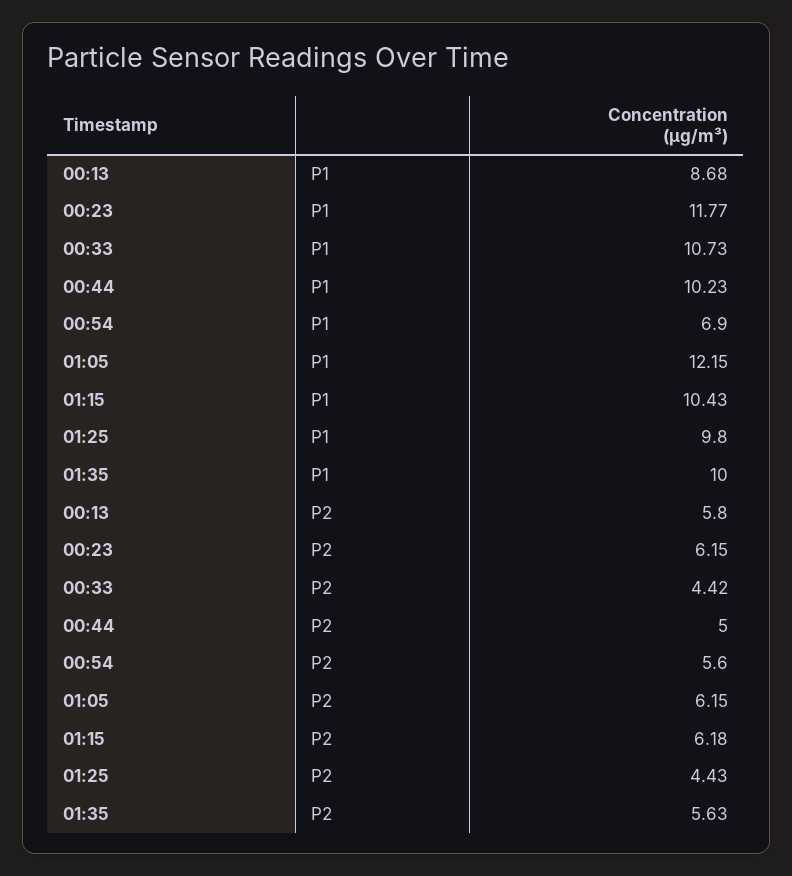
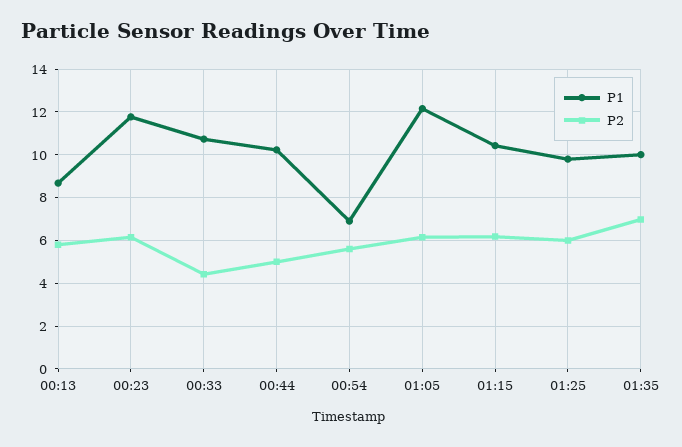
  {
    "P1": {
      "00:13": 8.68,
      "00:23": 11.77,
      "00:33": 10.73,
      "00:44": 10.23,
      "00:54": 6.9,
      "01:05": 12.15,
      "01:15": 10.43,
      "01:25": 9.8,
      "01:35": 10
    },
    "P2": {
      "00:13": 5.8,
      "00:23": 6.15,
      "00:33": 4.42,
      "00:44": 5,
      "00:54": 5.6,
      "01:05": 6.15,
      "01:15": 6.18,
-     "01:25": 4.43,
+     "01:25": 6,
-     "01:35": 5.63
+     "01:35": 7
    }
  }

